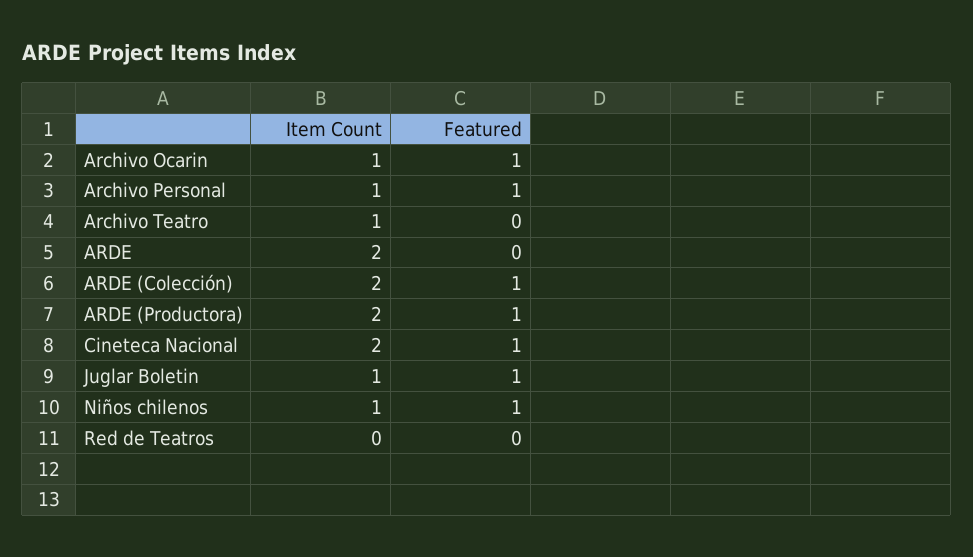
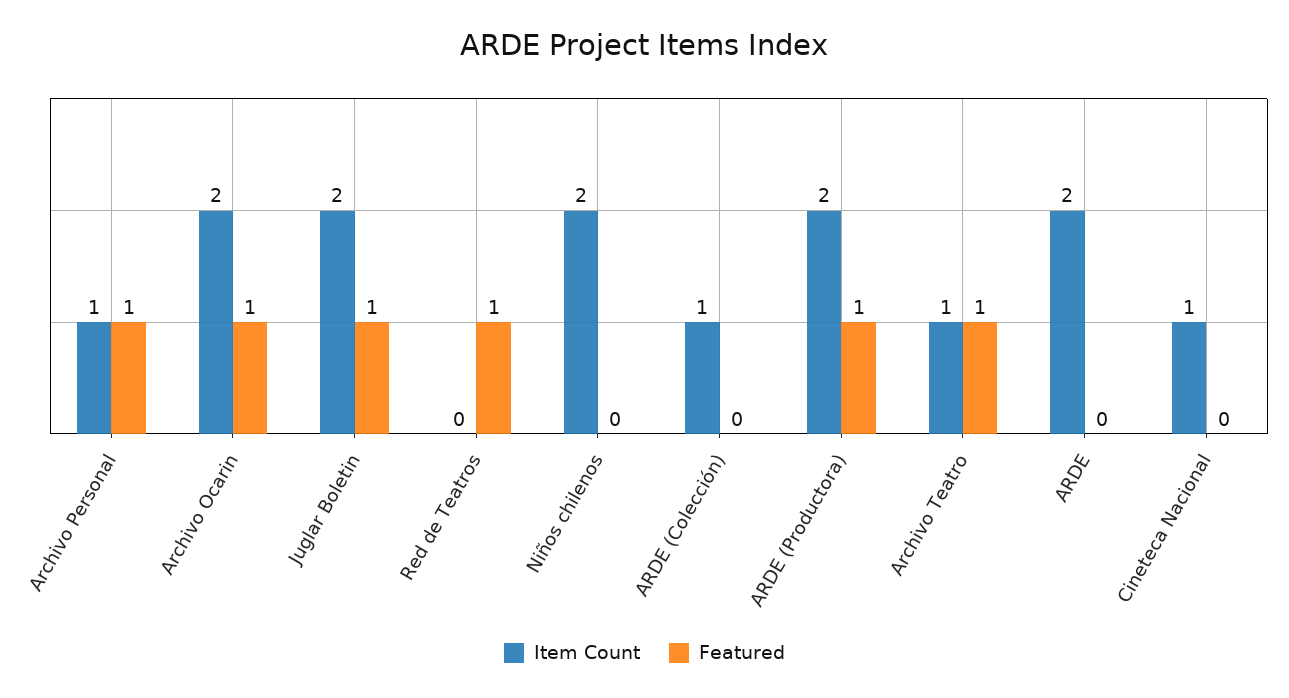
  {
    "Item Count": {
-     "Archivo Ocarin": 1,
+     "Archivo Ocarin": 2,
      "Archivo Personal": 1,
      "Archivo Teatro": 1,
      "ARDE": 2,
-     "ARDE (Colección)": 2,
+     "ARDE (Colección)": 1,
      "ARDE (Productora)": 2,
-     "Cineteca Nacional": 2,
+     "Cineteca Nacional": 1,
-     "Juglar Boletin": 1,
+     "Juglar Boletin": 2,
-     "Niños chilenos": 1,
+     "Niños chilenos": 2,
      "Red de Teatros": 0
    },
    "Featured": {
      "Archivo Ocarin": 1,
      "Archivo Personal": 1,
-     "Archivo Teatro": 0,
+     "Archivo Teatro": 1,
      "ARDE": 0,
-     "ARDE (Colección)": 1,
+     "ARDE (Colección)": 0,
      "ARDE (Productora)": 1,
-     "Cineteca Nacional": 1,
+     "Cineteca Nacional": 0,
      "Juglar Boletin": 1,
-     "Niños chilenos": 1,
+     "Niños chilenos": 0,
-     "Red de Teatros": 0
+     "Red de Teatros": 1
    }
  }

